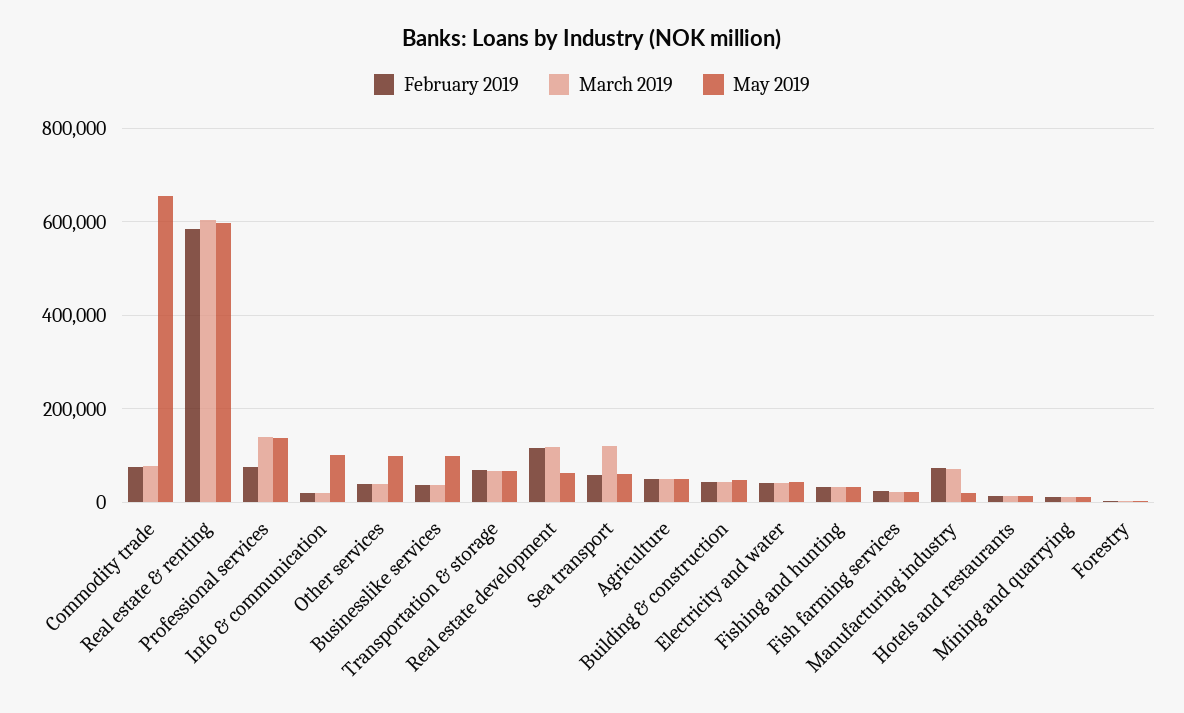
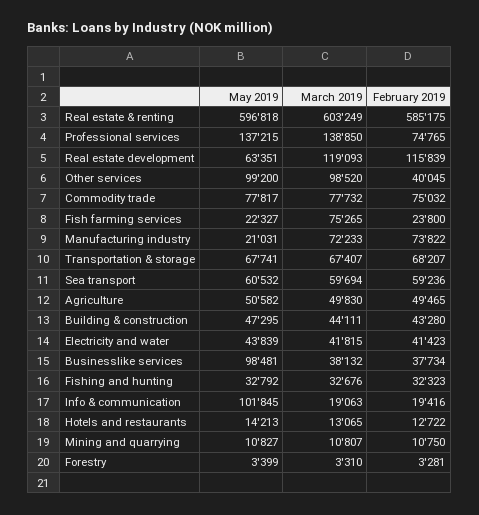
  {
    "February 2019": {
      "Commodity trade": 75032,
      "Real estate & renting": 585175,
      "Professional services": 74765,
      "Info & communication": 19416,
      "Other services": 40045,
      "Businesslike services": 37734,
      "Transportation & storage": 68207,
      "Real estate development": 115839,
      "Sea transport": 59236,
      "Agriculture": 49465,
      "Building & construction": 43280,
      "Electricity and water": 41423,
      "Fishing and hunting": 32323,
      "Fish farming services": 23800,
      "Manufacturing industry": 73822,
      "Hotels and restaurants": 12722,
      "Mining and quarrying": 10750,
      "Forestry": 3281
    },
    "March 2019": {
      "Commodity trade": 77732,
      "Real estate & renting": 603249,
      "Professional services": 138850,
      "Info & communication": 19063,
-     "Other services": 40000,
+     "Other services": 98520,
      "Businesslike services": 38132,
      "Transportation & storage": 67407,
      "Real estate development": 119093,
-     "Sea transport": 120000,
+     "Sea transport": 59694,
      "Agriculture": 49830,
      "Building & construction": 44111,
      "Electricity and water": 41815,
      "Fishing and hunting": 32676,
-     "Fish farming services": 20000,
+     "Fish farming services": 75265,
      "Manufacturing industry": 72233,
      "Hotels and restaurants": 13065,
      "Mining and quarrying": 10807,
      "Forestry": 3310
    },
    "May 2019": {
-     "Commodity trade": 660000,
+     "Commodity trade": 77817,
      "Real estate & renting": 596818,
      "Professional services": 137215,
      "Info & communication": 101845,
      "Other services": 99200,
      "Businesslike services": 98481,
      "Transportation & storage": 67741,
      "Real estate development": 63351,
      "Sea transport": 60532,
      "Agriculture": 50582,
      "Building & construction": 47295,
      "Electricity and water": 43839,
      "Fishing and hunting": 32792,
      "Fish farming services": 22327,
      "Manufacturing industry": 21031,
      "Hotels and restaurants": 14213,
      "Mining and quarrying": 10827,
      "Forestry": 3399
    }
  }

